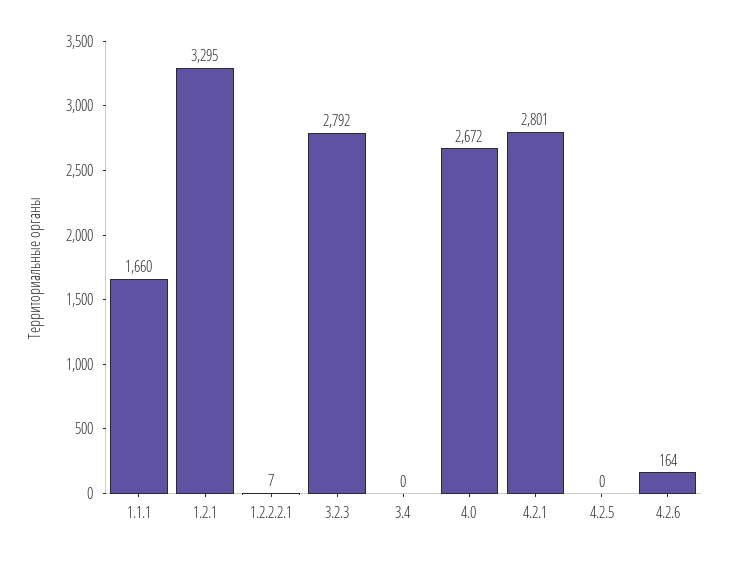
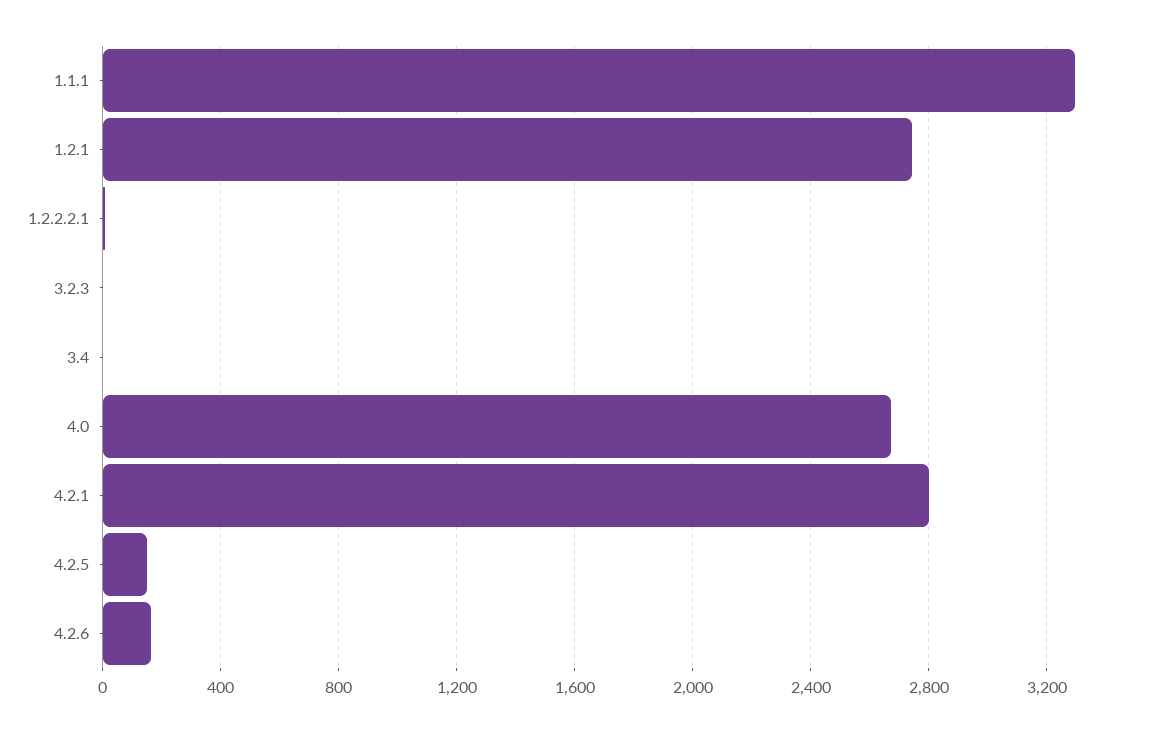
  {
-   "1.1.1": 1660,
+   "1.1.1": 3300,
-   "1.2.1": 3295,
+   "1.2.1": 2750,
    "1.2.2.2.1": 7,
-   "3.2.3": 2792,
+   "3.2.3": 0,
    "3.4": 0,
    "4.0": 2672,
    "4.2.1": 2801,
-   "4.2.5": 0,
+   "4.2.5": 150,
    "4.2.6": 164
  }

